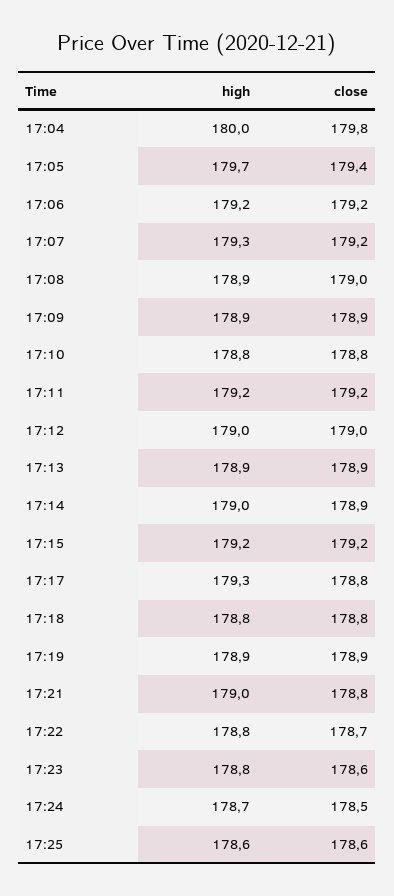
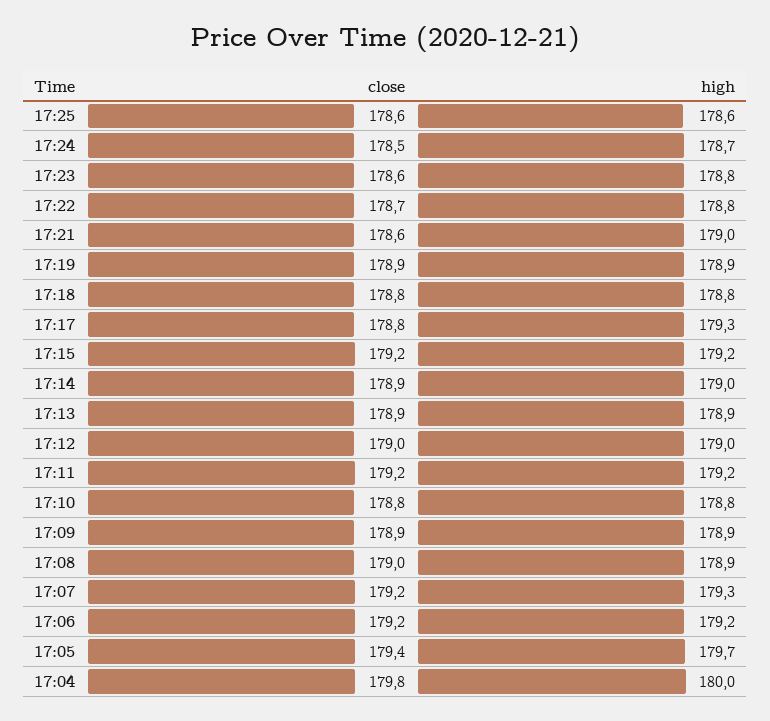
  {
    "high": {
      "17:04": 180,
      "17:05": 179.7,
      "17:06": 179.2,
      "17:07": 179.3,
      "17:08": 178.9,
      "17:09": 178.9,
      "17:10": 178.8,
      "17:11": 179.2,
      "17:12": 179,
      "17:13": 178.9,
      "17:14": 179,
      "17:15": 179.2,
      "17:17": 179.3,
      "17:18": 178.8,
      "17:19": 178.9,
      "17:21": 179,
      "17:22": 178.8,
      "17:23": 178.8,
      "17:24": 178.7,
      "17:25": 178.6
    },
    "close": {
      "17:04": 179.8,
      "17:05": 179.4,
      "17:06": 179.2,
      "17:07": 179.2,
      "17:08": 179,
      "17:09": 178.9,
      "17:10": 178.8,
      "17:11": 179.2,
      "17:12": 179,
      "17:13": 178.9,
      "17:14": 178.9,
      "17:15": 179.2,
      "17:17": 178.8,
      "17:18": 178.8,
      "17:19": 178.9,
-     "17:21": 178.8,
+     "17:21": 178.6,
      "17:22": 178.7,
      "17:23": 178.6,
      "17:24": 178.5,
      "17:25": 178.6
    }
  }

